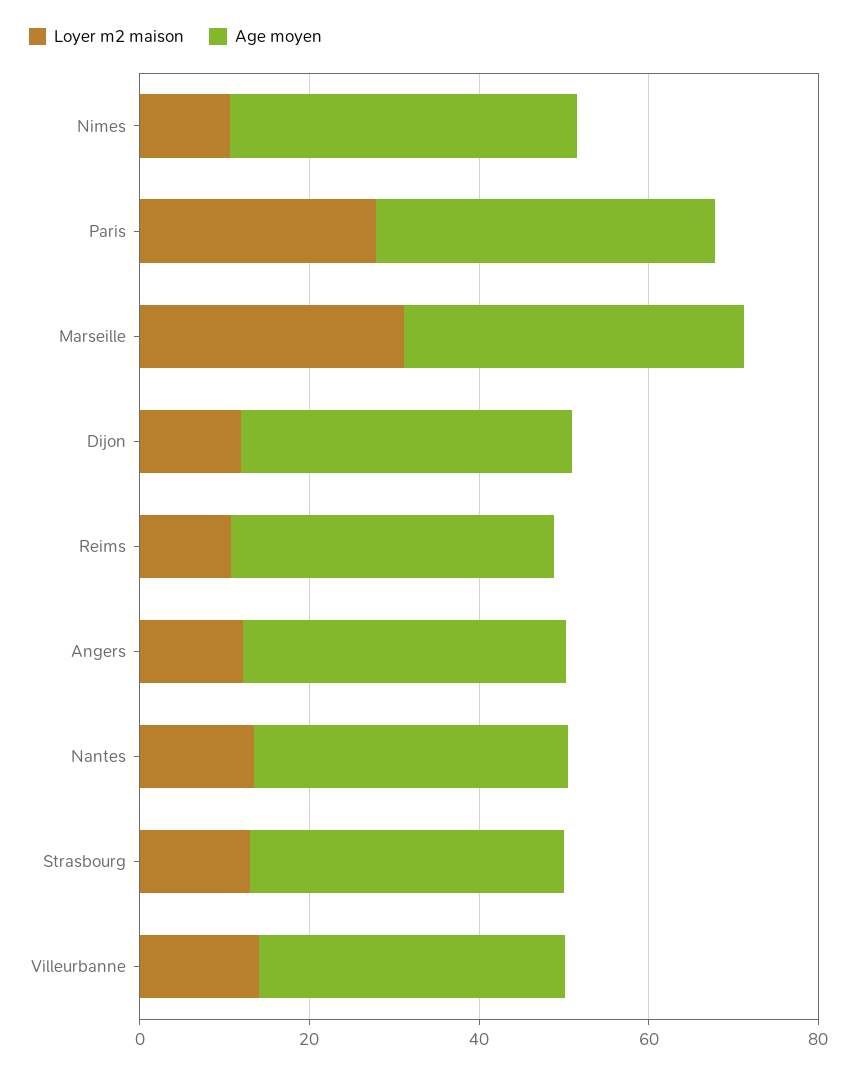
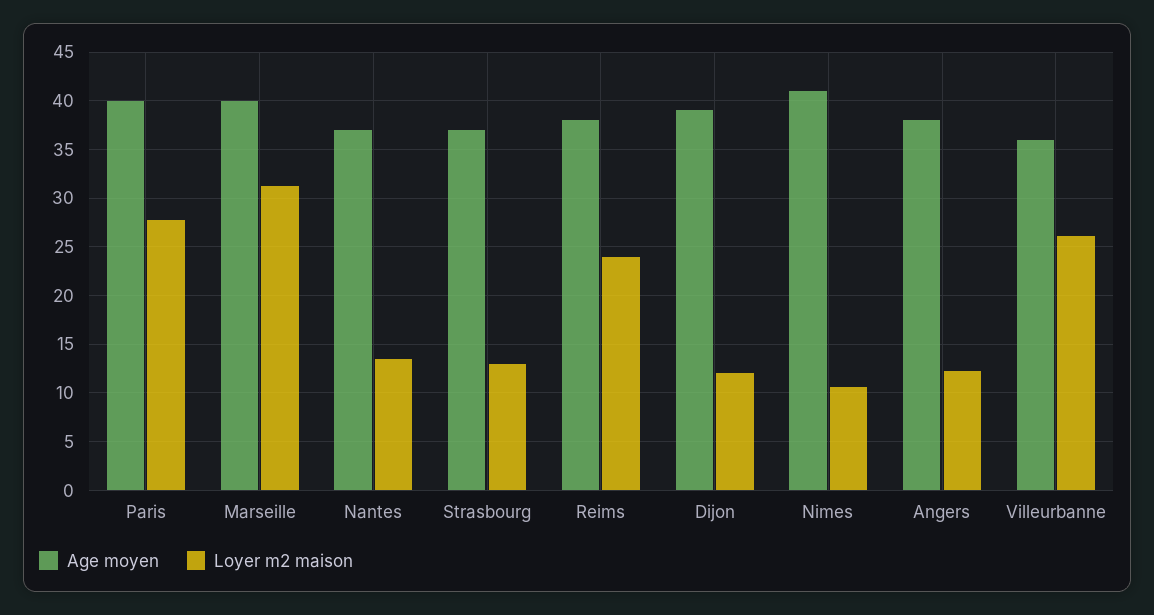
  {
    "Loyer m2 maison": {
      "Nimes": 11,
      "Paris": 28,
      "Marseille": 31,
      "Dijon": 12,
-     "Reims": 10,
+     "Reims": 24,
      "Angers": 12,
      "Nantes": 14,
      "Strasbourg": 13,
-     "Villeurbanne": 15
+     "Villeurbanne": 26
    },
    "Age moyen": {
      "Nimes": 41,
      "Paris": 40,
      "Marseille": 40,
      "Dijon": 39,
      "Reims": 38,
      "Angers": 38,
      "Nantes": 37,
      "Strasbourg": 37,
      "Villeurbanne": 36
    }
  }

